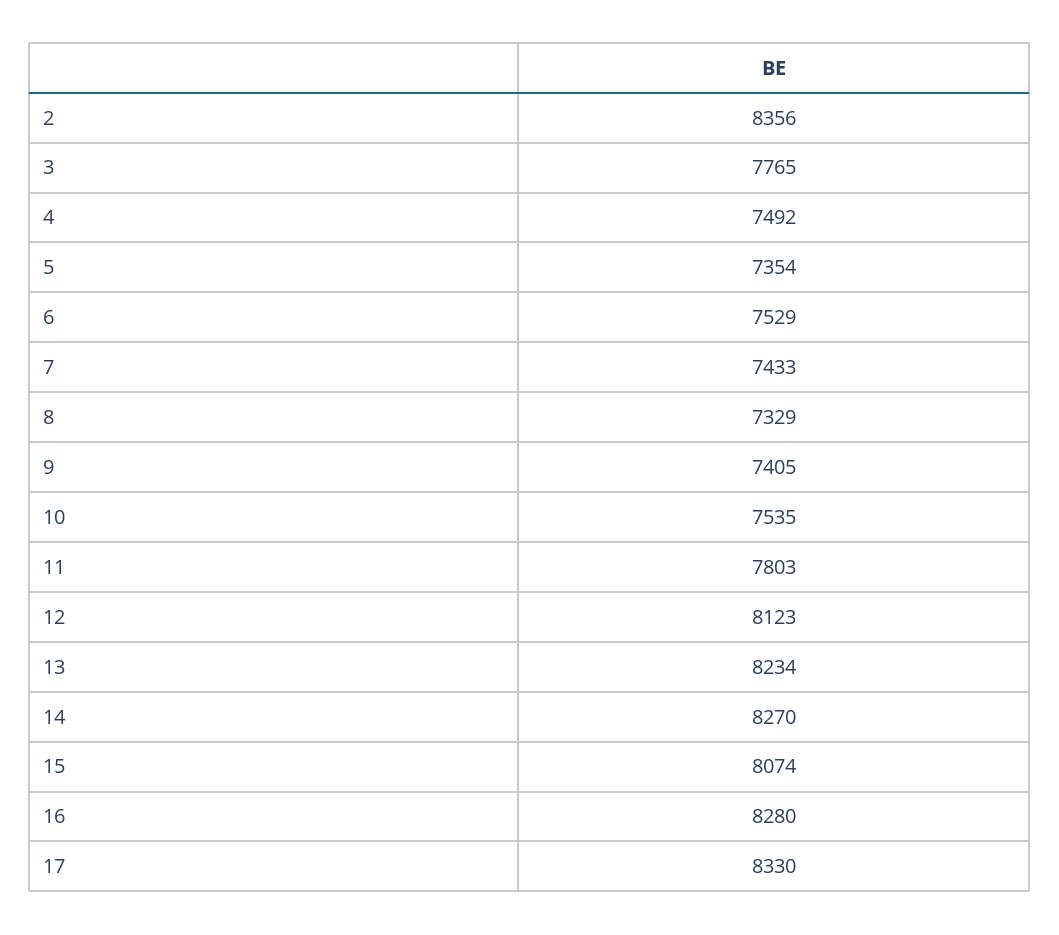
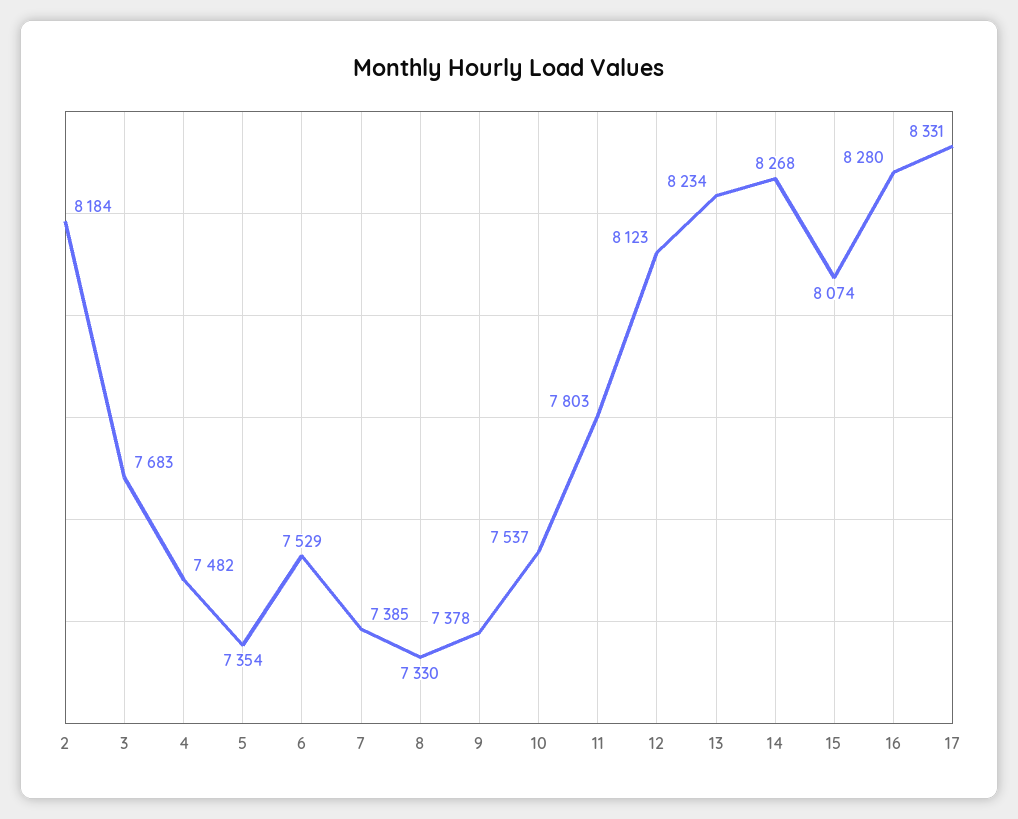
  {
-   "2": 8356,
+   "2": 8184,
-   "3": 7765,
+   "3": 7683,
-   "4": 7492,
+   "4": 7482,
    "5": 7354,
    "6": 7529,
-   "7": 7433,
+   "7": 7385,
-   "8": 7329,
+   "8": 7330,
-   "9": 7405,
+   "9": 7378,
-   "10": 7535,
+   "10": 7537,
    "11": 7803,
    "12": 8123,
    "13": 8234,
-   "14": 8270,
+   "14": 8268,
    "15": 8074,
    "16": 8280,
-   "17": 8330
+   "17": 8331
  }

